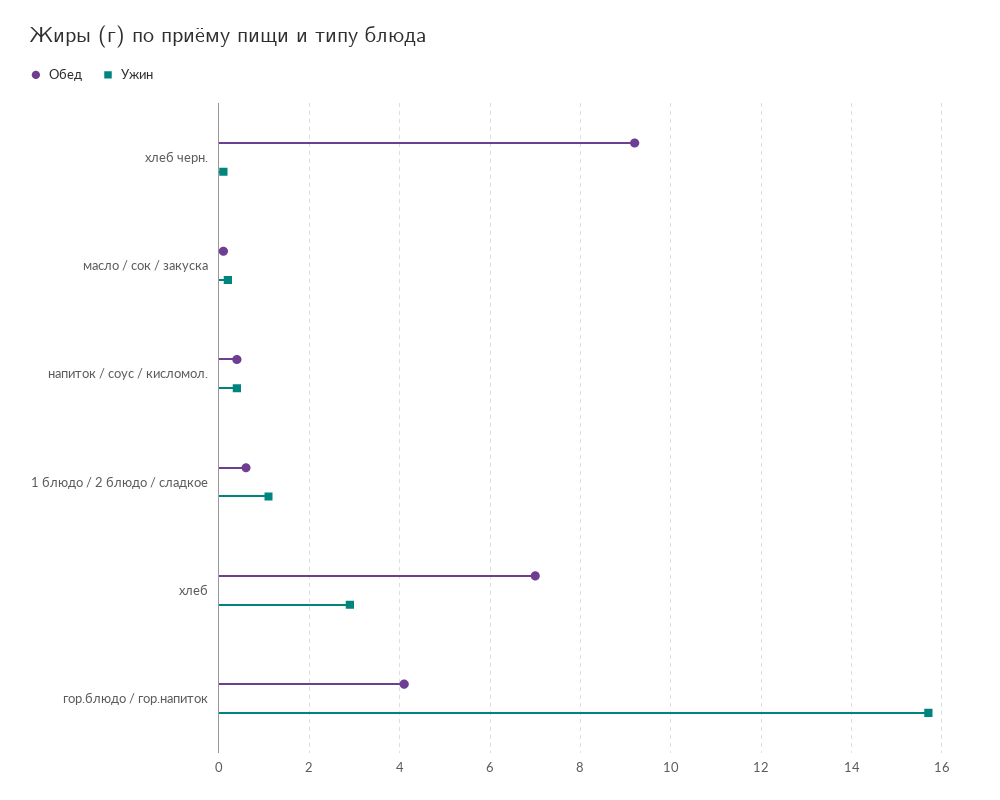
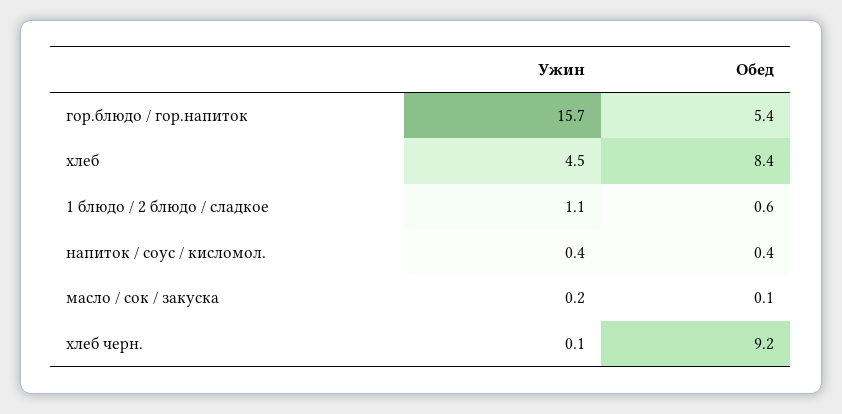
  {
    "Обед": {
      "хлеб черн.": 9.2,
      "масло / сок / закуска": 0.1,
      "напиток / соус / кисломол.": 0.4,
      "1 блюдо / 2 блюдо / сладкое": 0.6,
-     "хлеб": 7,
+     "хлеб": 8.4,
-     "гор.блюдо / гор.напиток": 4
+     "гор.блюдо / гор.напиток": 5.4
    },
    "Ужин": {
      "хлеб черн.": 0.1,
      "масло / сок / закуска": 0.2,
      "напиток / соус / кисломол.": 0.4,
      "1 блюдо / 2 блюдо / сладкое": 1.1,
-     "хлеб": 3,
+     "хлеб": 4.5,
      "гор.блюдо / гор.напиток": 15.7
    }
  }

